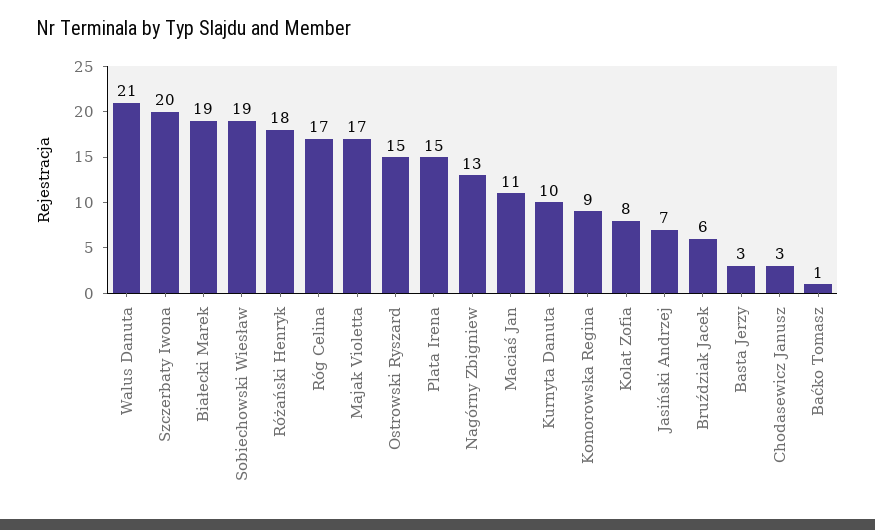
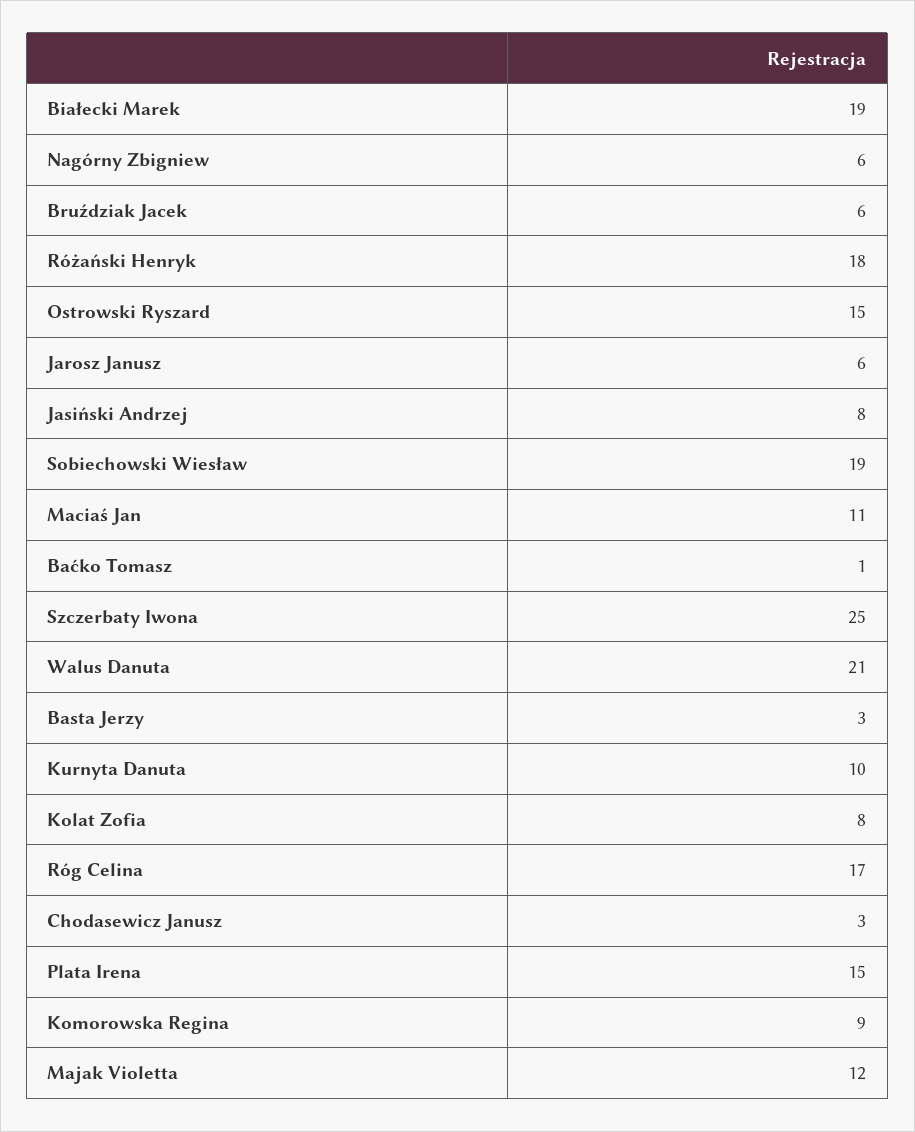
  {
    "Walus Danuta": 21,
-   "Szczerbaty Iwona": 20,
+   "Szczerbaty Iwona": 25,
    "Białecki Marek": 19,
    "Sobiechowski Wiesław": 19,
    "Różański Henryk": 18,
    "Róg Celina": 17,
-   "Majak Violetta": 17,
+   "Majak Violetta": 12,
    "Ostrowski Ryszard": 15,
    "Plata Irena": 15,
-   "Nagórny Zbigniew": 13,
+   "Nagórny Zbigniew": 6,
    "Maciaś Jan": 11,
    "Kurnyta Danuta": 10,
    "Komorowska Regina": 9,
    "Kolat Zofia": 8,
-   "Jasiński Andrzej": 7,
+   "Jasiński Andrzej": 8,
    "Bruździak Jacek": 6,
    "Basta Jerzy": 3,
    "Chodasewicz Janusz": 3,
-   "Baćko Tomasz": 1
+   "Baćko Tomasz": 1,
+   "Jarosz Janusz": 6
  }

